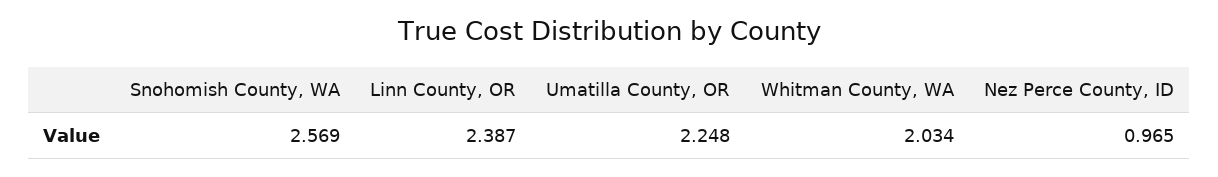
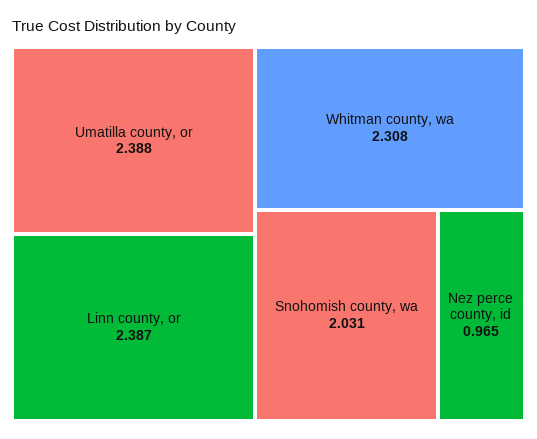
  {
-   "Snohomish County, WA": 2.569,
+   "Snohomish County, WA": 2.031,
    "Linn County, OR": 2.387,
-   "Umatilla County, OR": 2.248,
+   "Umatilla County, OR": 2.388,
-   "Whitman County, WA": 2.034,
+   "Whitman County, WA": 2.308,
    "Nez Perce County, ID": 0.965
  }

